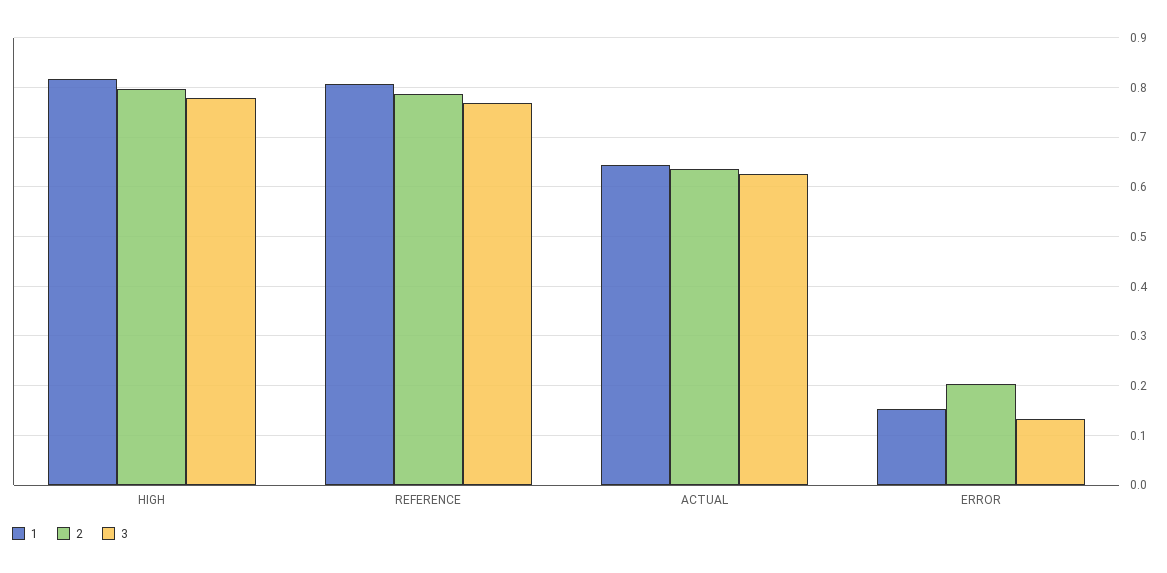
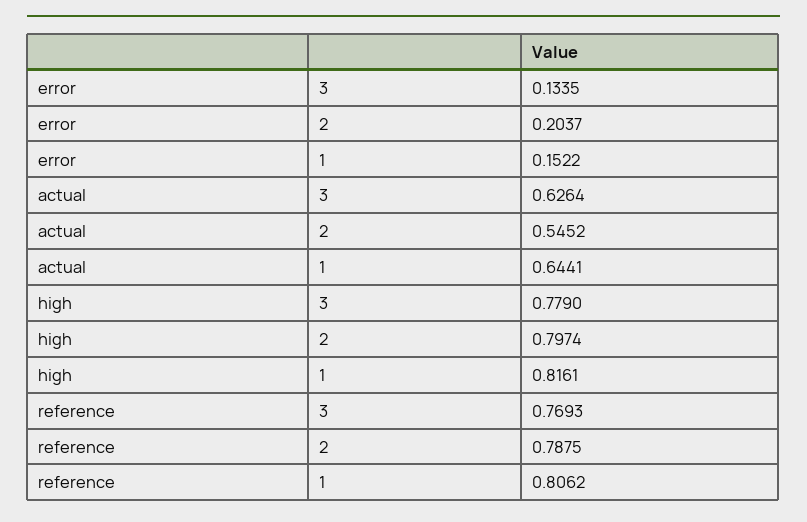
  {
    "1": {
      "HIGH": 0.8161,
      "REFERENCE": 0.8062,
      "ACTUAL": 0.6441,
      "ERROR": 0.1522
    },
    "2": {
      "HIGH": 0.7974,
      "REFERENCE": 0.7875,
-     "ACTUAL": 0.64,
+     "ACTUAL": 0.5452,
      "ERROR": 0.2037
    },
    "3": {
      "HIGH": 0.779,
      "REFERENCE": 0.7693,
      "ACTUAL": 0.6264,
      "ERROR": 0.1335
    }
  }

